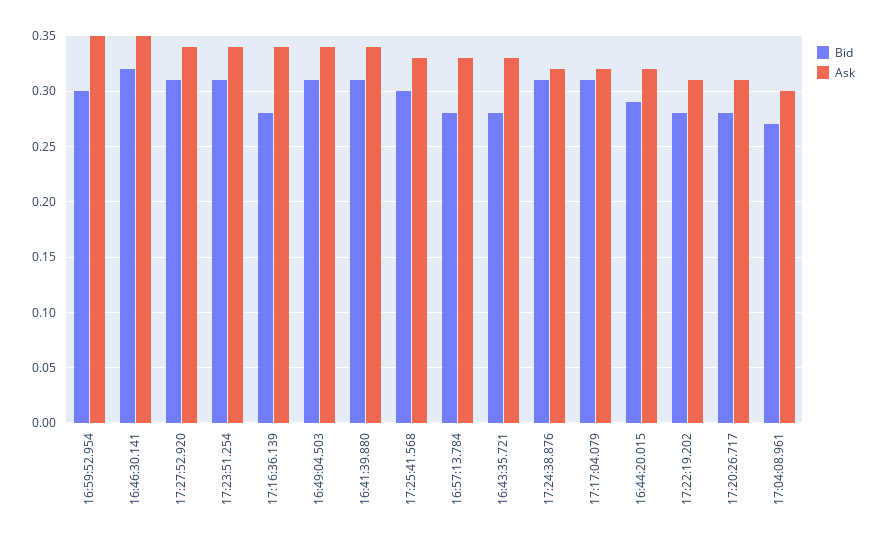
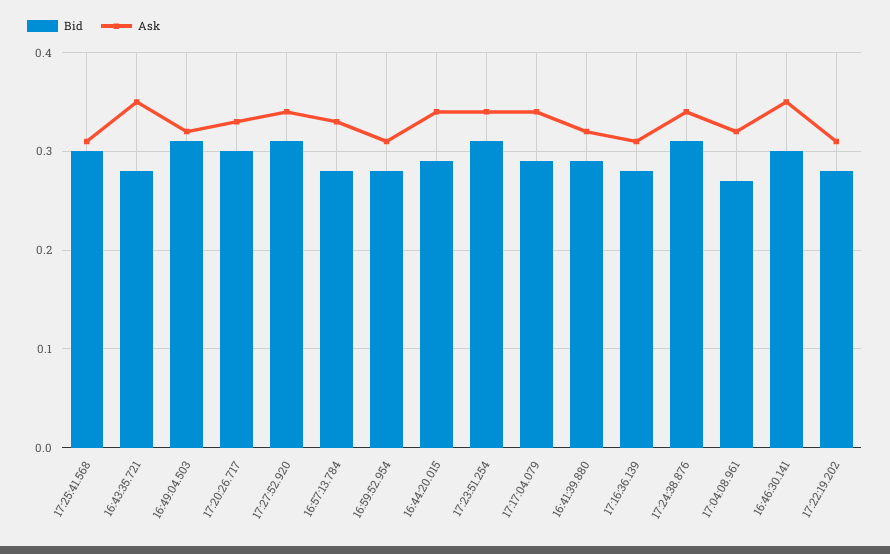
  {
    "Bid": {
-     "16:59:52.954": 0.3,
+     "16:59:52.954": 0.28,
-     "16:46:30.141": 0.32,
+     "16:46:30.141": 0.3,
      "17:27:52.920": 0.31,
      "17:23:51.254": 0.31,
      "17:16:36.139": 0.28,
      "16:49:04.503": 0.31,
-     "16:41:39.880": 0.31,
+     "16:41:39.880": 0.29,
      "17:25:41.568": 0.3,
      "16:57:13.784": 0.28,
      "16:43:35.721": 0.28,
      "17:24:38.876": 0.31,
-     "17:17:04.079": 0.31,
+     "17:17:04.079": 0.29,
      "16:44:20.015": 0.29,
      "17:22:19.202": 0.28,
-     "17:20:26.717": 0.28,
+     "17:20:26.717": 0.3,
      "17:04:08.961": 0.27
    },
    "Ask": {
-     "16:59:52.954": 0.35,
+     "16:59:52.954": 0.31,
      "16:46:30.141": 0.35,
      "17:27:52.920": 0.34,
      "17:23:51.254": 0.34,
-     "17:16:36.139": 0.34,
+     "17:16:36.139": 0.31,
-     "16:49:04.503": 0.34,
+     "16:49:04.503": 0.32,
-     "16:41:39.880": 0.34,
+     "16:41:39.880": 0.32,
-     "17:25:41.568": 0.33,
+     "17:25:41.568": 0.31,
      "16:57:13.784": 0.33,
-     "16:43:35.721": 0.33,
+     "16:43:35.721": 0.35,
-     "17:24:38.876": 0.32,
+     "17:24:38.876": 0.34,
-     "17:17:04.079": 0.32,
+     "17:17:04.079": 0.34,
-     "16:44:20.015": 0.32,
+     "16:44:20.015": 0.34,
      "17:22:19.202": 0.31,
-     "17:20:26.717": 0.31,
+     "17:20:26.717": 0.33,
-     "17:04:08.961": 0.3
+     "17:04:08.961": 0.32
    }
  }

